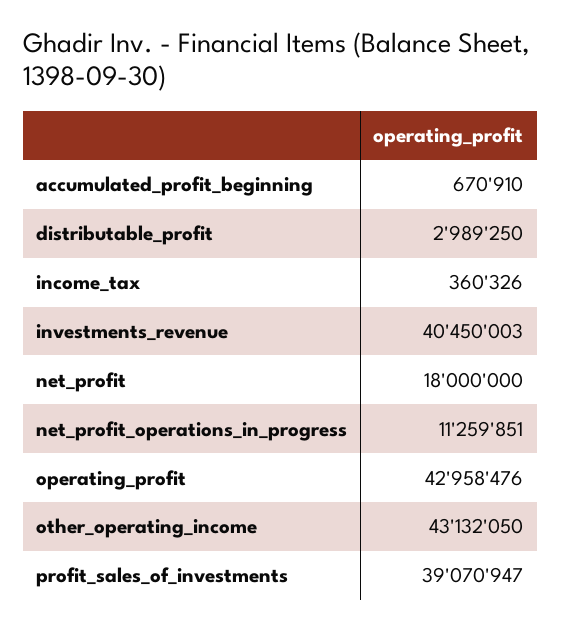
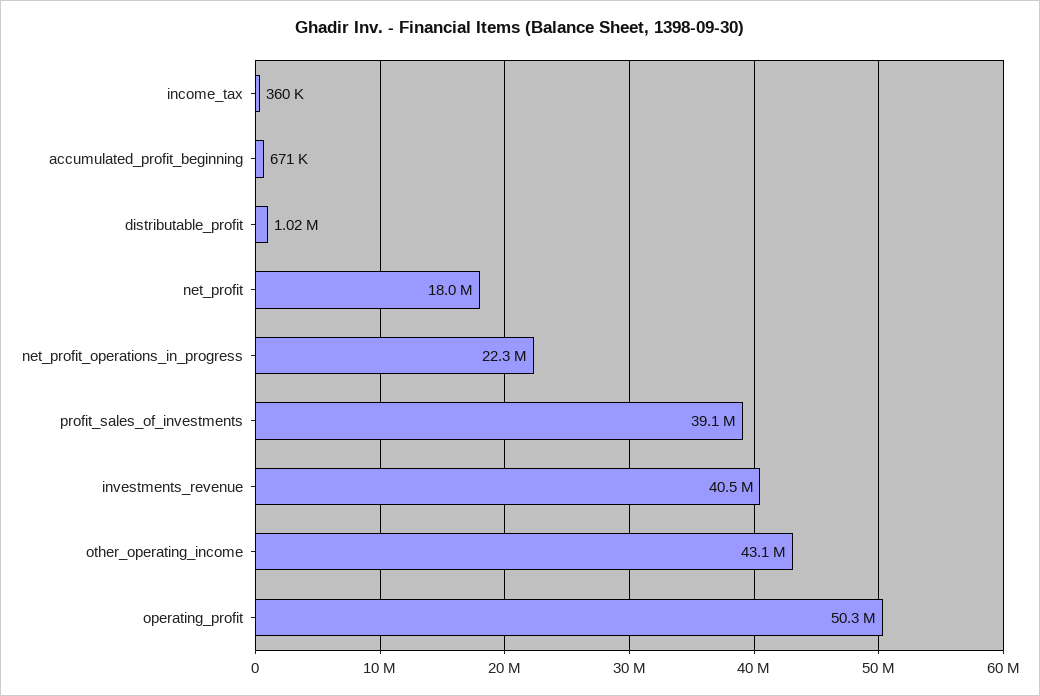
  {
    "accumulated_profit_beginning": 670910,
-   "distributable_profit": 2989250,
+   "distributable_profit": 1020000,
    "income_tax": 360326,
    "investments_revenue": 40450003,
    "net_profit": 18000000,
-   "net_profit_operations_in_progress": 11259851,
+   "net_profit_operations_in_progress": 22300000,
-   "operating_profit": 42958476,
+   "operating_profit": 50300000,
    "other_operating_income": 43132050,
    "profit_sales_of_investments": 39070947
  }

